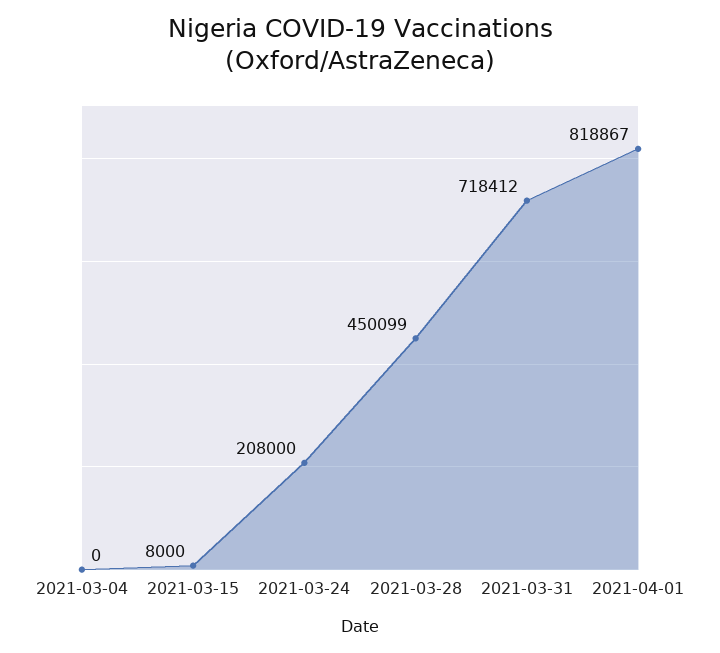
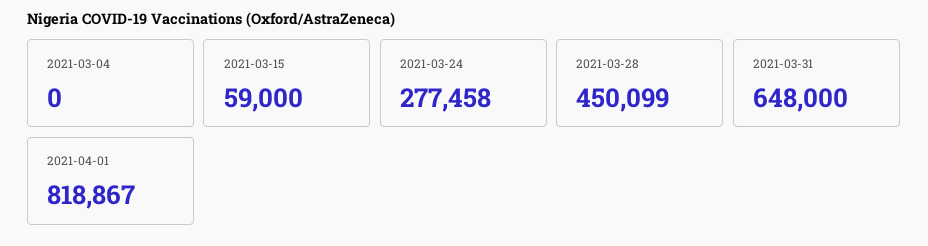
  {
    "2021-03-04": 0,
-   "2021-03-15": 8000,
+   "2021-03-15": 59000,
-   "2021-03-24": 208000,
+   "2021-03-24": 277458,
    "2021-03-28": 450099,
-   "2021-03-31": 718412,
+   "2021-03-31": 648000,
    "2021-04-01": 818867
  }

